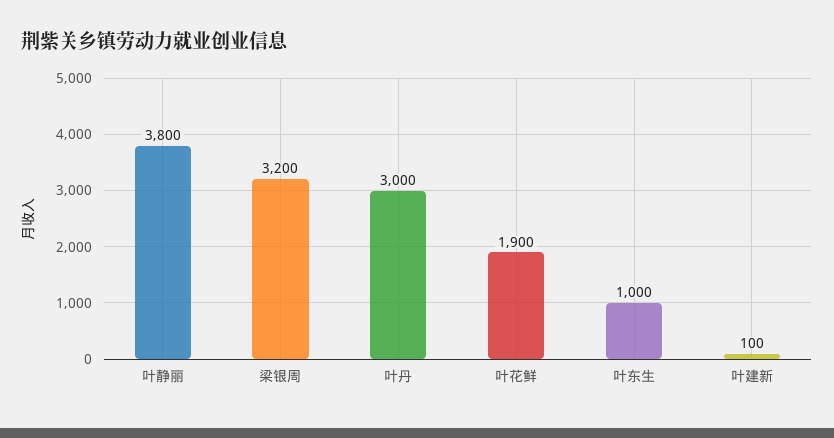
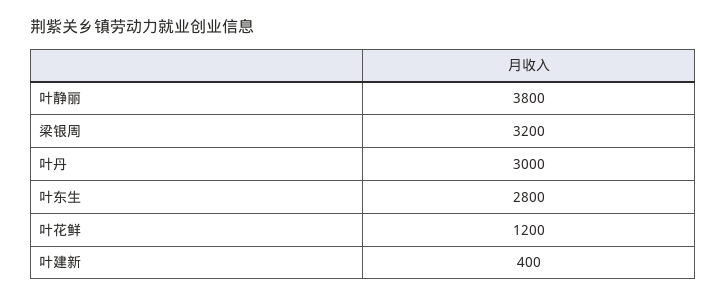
  {
    "叶静丽": 3800,
    "梁银周": 3200,
    "叶丹": 3000,
-   "叶花鲜": 1900,
+   "叶花鲜": 1200,
-   "叶东生": 1000,
+   "叶东生": 2800,
-   "叶建新": 100
+   "叶建新": 400
  }

